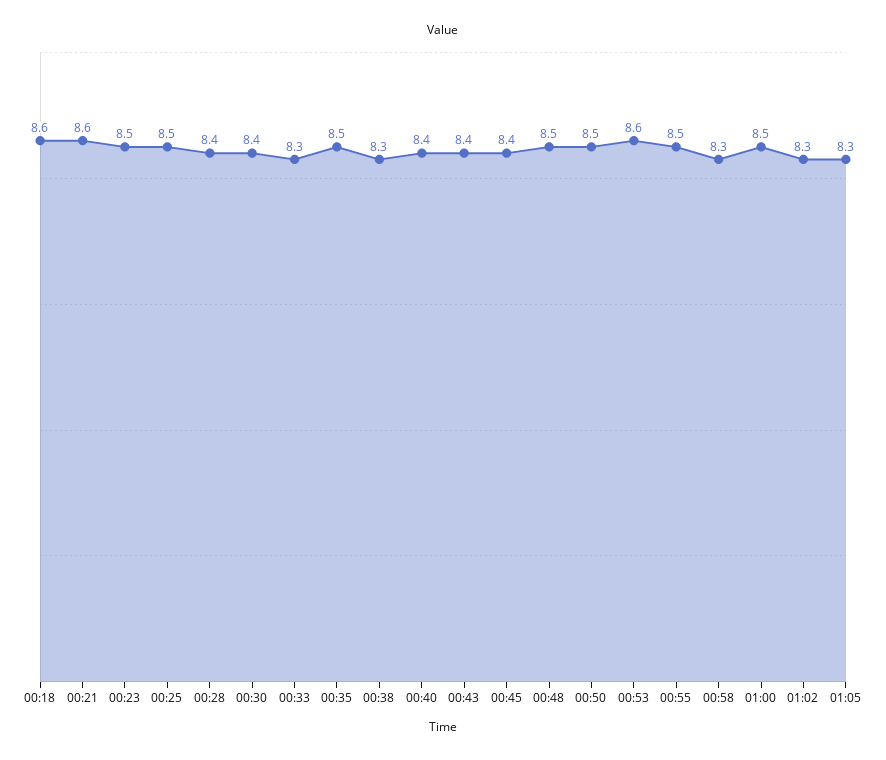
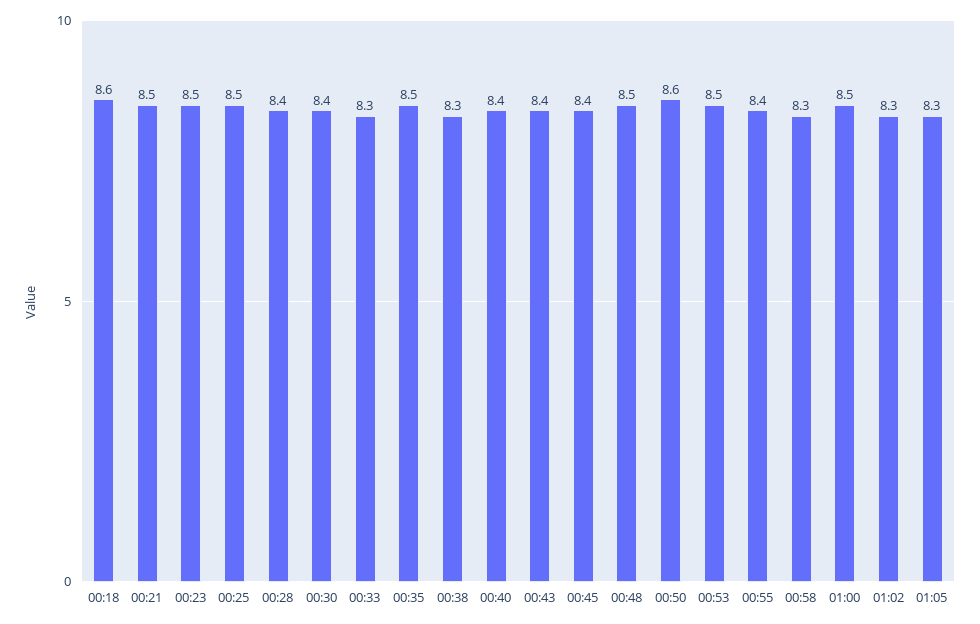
  {
    "00:18": 8.6,
-   "00:21": 8.6,
+   "00:21": 8.5,
    "00:23": 8.5,
    "00:25": 8.5,
    "00:28": 8.4,
    "00:30": 8.4,
    "00:33": 8.3,
    "00:35": 8.5,
    "00:38": 8.3,
    "00:40": 8.4,
    "00:43": 8.4,
    "00:45": 8.4,
    "00:48": 8.5,
-   "00:50": 8.5,
+   "00:50": 8.6,
-   "00:53": 8.6,
+   "00:53": 8.5,
-   "00:55": 8.5,
+   "00:55": 8.4,
    "00:58": 8.3,
    "01:00": 8.5,
    "01:02": 8.3,
    "01:05": 8.3
  }

